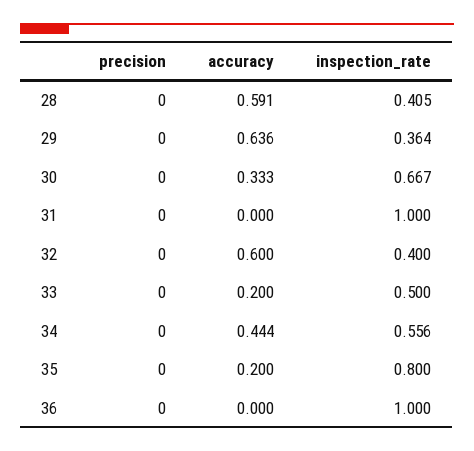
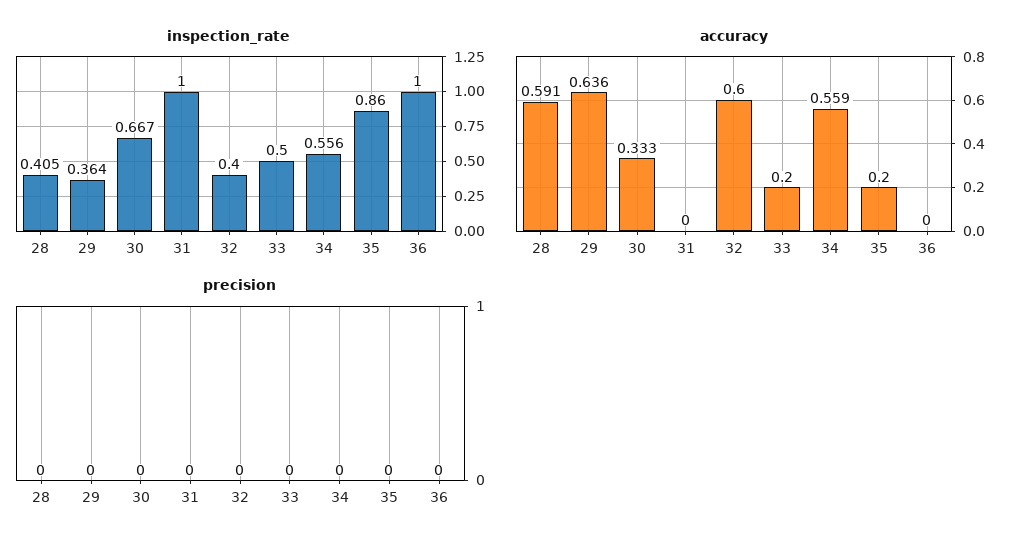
  {
    "precision": {
      "28": 0,
      "29": 0,
      "30": 0,
      "31": 0,
      "32": 0,
      "33": 0,
      "34": 0,
      "35": 0,
      "36": 0
    },
    "accuracy": {
      "28": 0.591,
      "29": 0.636,
      "30": 0.333,
      "31": 0,
      "32": 0.6,
      "33": 0.2,
-     "34": 0.444,
+     "34": 0.559,
      "35": 0.2,
      "36": 0
    },
    "inspection_rate": {
      "28": 0.405,
      "29": 0.364,
      "30": 0.667,
      "31": 1,
      "32": 0.4,
      "33": 0.5,
      "34": 0.556,
-     "35": 0.8,
+     "35": 0.86,
      "36": 1
    }
  }

